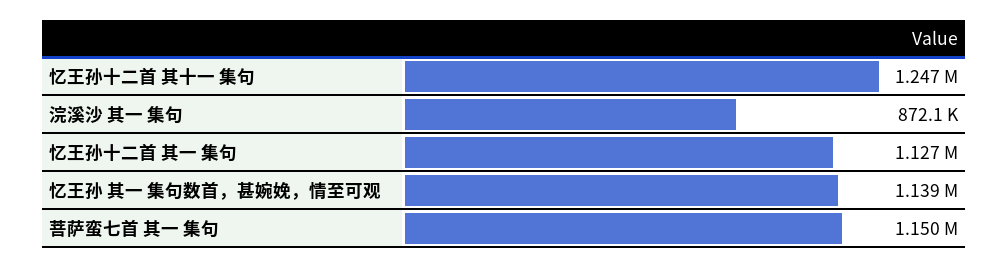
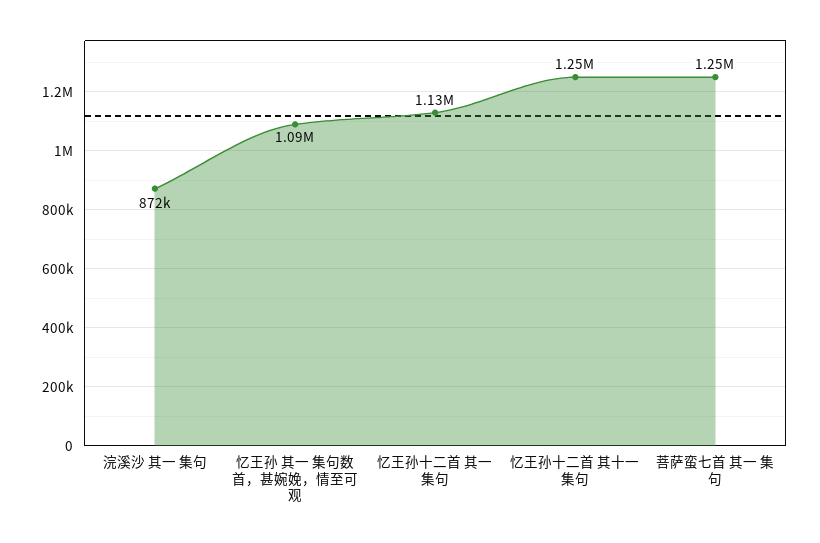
  {
    "忆王孙十二首 其十一 集句": 1247000,
    "浣溪沙 其一 集句": 872100,
    "忆王孙十二首 其一 集句": 1127000,
-   "忆王孙 其一 集句数首，甚婉娩，情至可观": 1139000,
+   "忆王孙 其一 集句数首，甚婉娩，情至可观": 1090000,
-   "菩萨蛮七首 其一 集句": 1150000
+   "菩萨蛮七首 其一 集句": 1250000
  }

